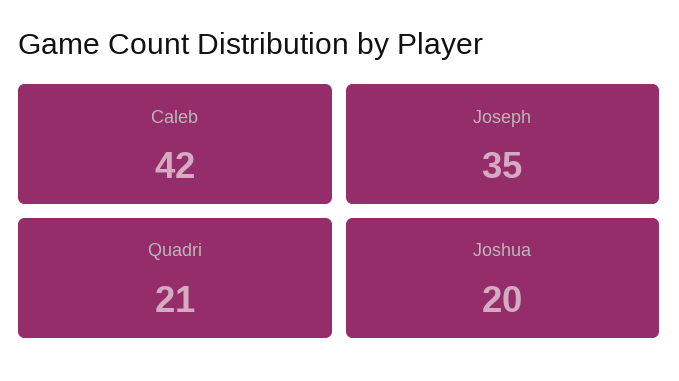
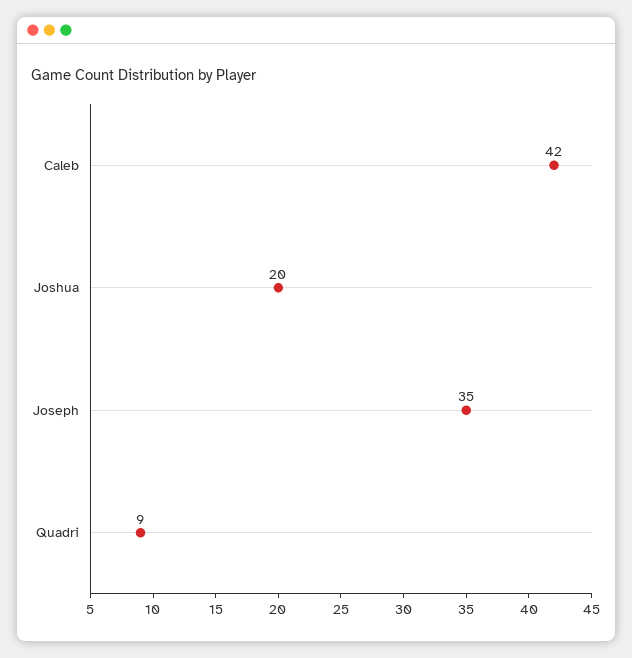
  {
    "Caleb": 42,
    "Joseph": 35,
-   "Quadri": 21,
+   "Quadri": 9,
    "Joshua": 20
  }

